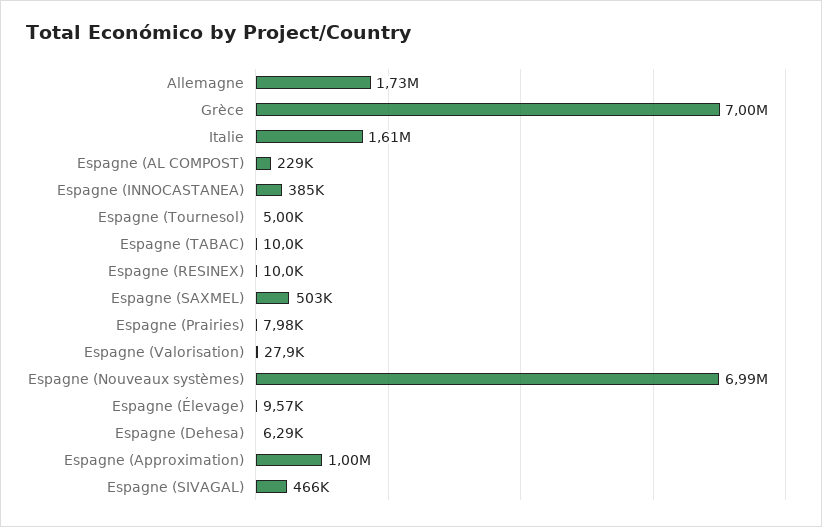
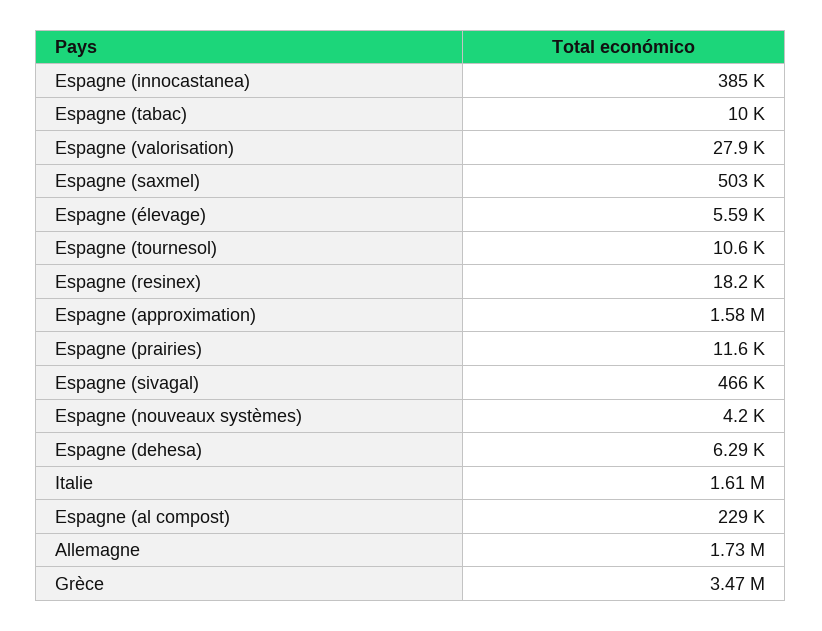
  {
    "Allemagne": 1730000,
-   "Grèce": 7000000,
+   "Grèce": 3470000,
    "Italie": 1610000,
    "Espagne (AL COMPOST)": 229000,
    "Espagne (INNOCASTANEA)": 385000,
-   "Espagne (Tournesol)": 5000,
+   "Espagne (Tournesol)": 10600,
    "Espagne (TABAC)": 10000,
-   "Espagne (RESINEX)": 10000,
+   "Espagne (RESINEX)": 18200,
    "Espagne (SAXMEL)": 503000,
-   "Espagne (Prairies)": 7980,
+   "Espagne (Prairies)": 11600,
    "Espagne (Valorisation)": 27900,
-   "Espagne (Nouveaux systèmes)": 6990000,
+   "Espagne (Nouveaux systèmes)": 4200,
-   "Espagne (Élevage)": 9570,
+   "Espagne (Élevage)": 5590,
    "Espagne (Dehesa)": 6290,
-   "Espagne (Approximation)": 1000000,
+   "Espagne (Approximation)": 1580000,
    "Espagne (SIVAGAL)": 466000
  }

